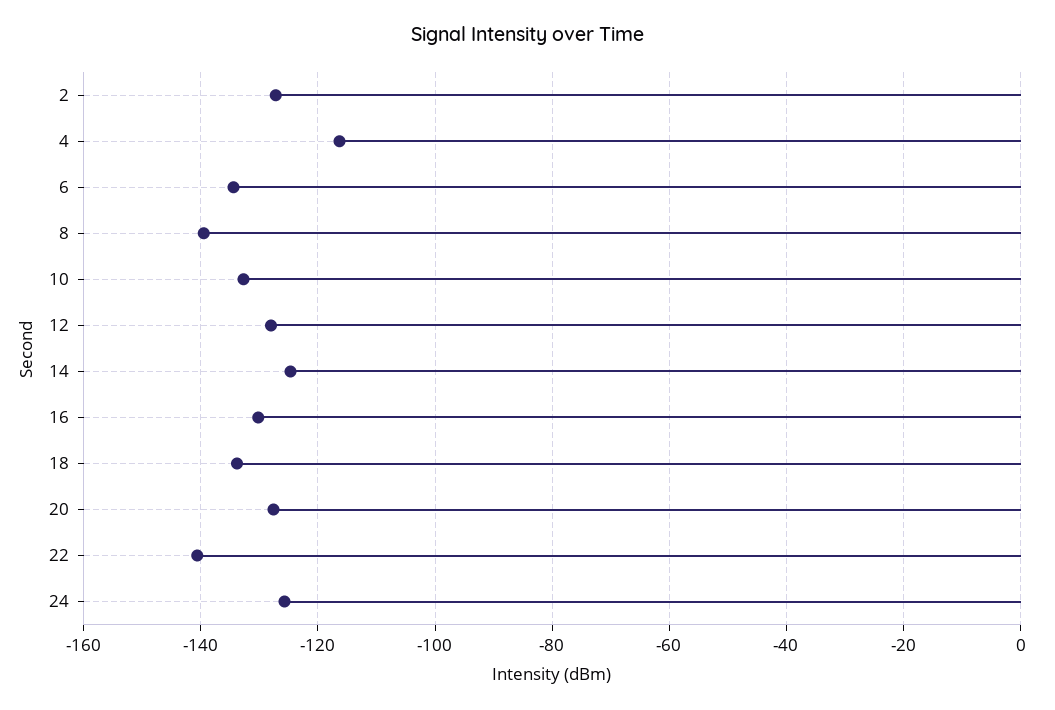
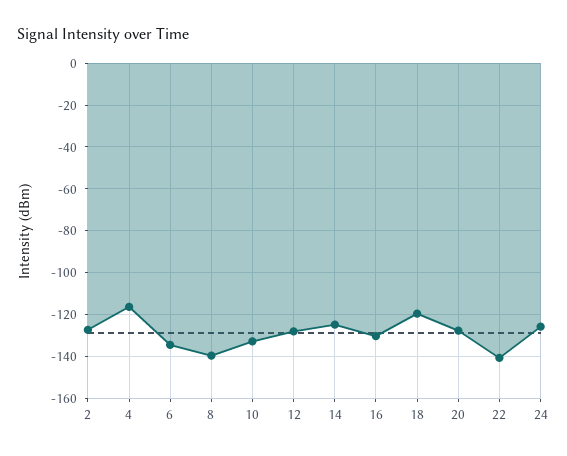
  {
    "2": -128,
    "4": -116,
    "6": -134,
    "8": -140,
    "10": -132,
    "12": -128,
    "14": -124,
    "16": -130,
-   "18": -134,
+   "18": -120,
    "20": -128,
    "22": -140,
    "24": -126
  }

